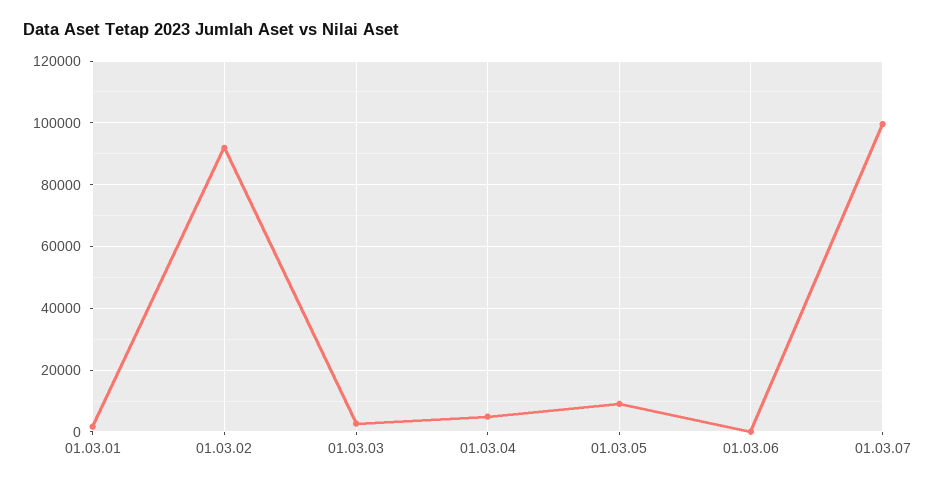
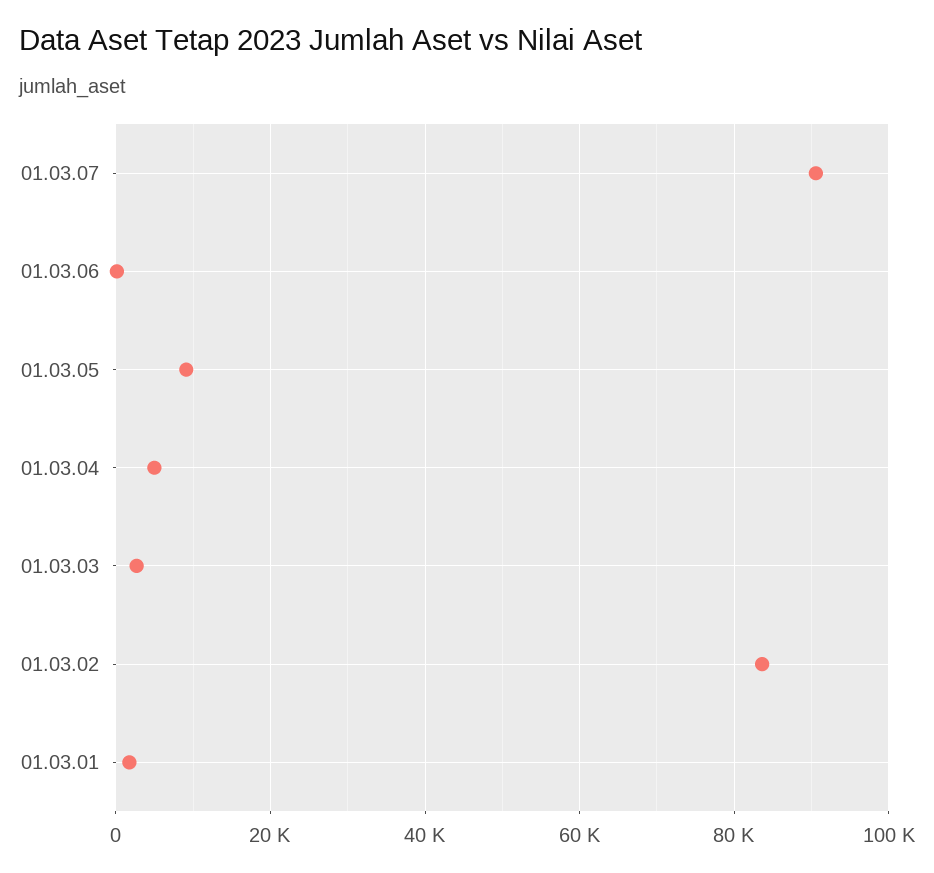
  {
    "01.03.01": 2000,
-   "01.03.02": 92000,
+   "01.03.02": 84000,
    "01.03.03": 2000,
    "01.03.04": 4000,
    "01.03.05": 10000,
    "01.03.06": 0,
-   "01.03.07": 100000
+   "01.03.07": 90000
  }

